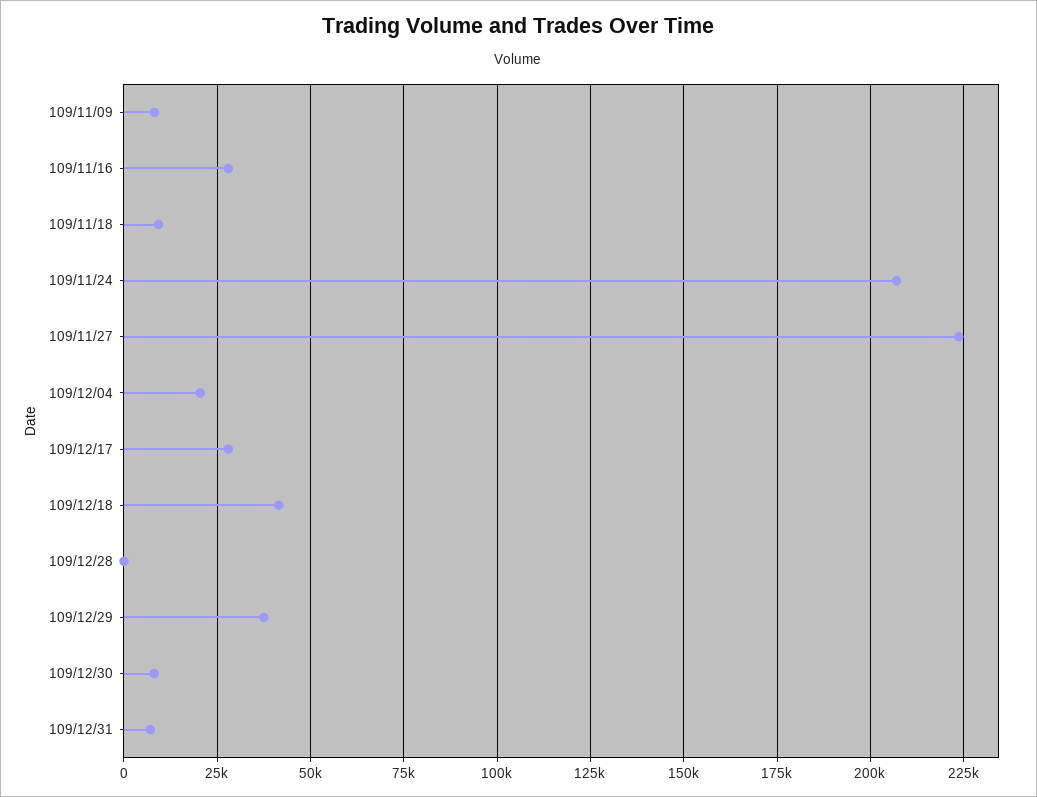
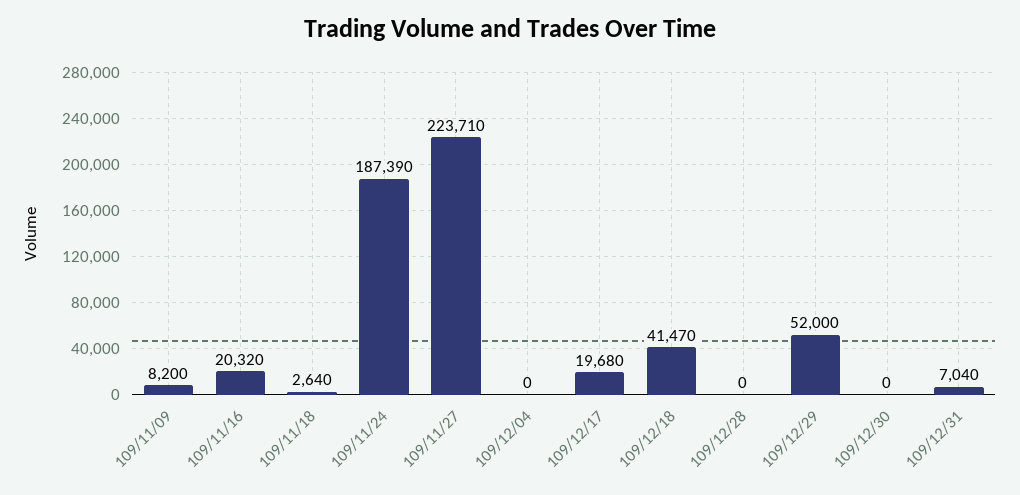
  {
    "109/11/09": 8200,
-   "109/11/16": 27500,
+   "109/11/16": 20320,
-   "109/11/18": 10000,
+   "109/11/18": 2640,
-   "109/11/24": 207500,
+   "109/11/24": 187390,
    "109/11/27": 223710,
-   "109/12/04": 20000,
+   "109/12/04": 0,
-   "109/12/17": 27500,
+   "109/12/17": 19680,
    "109/12/18": 41470,
    "109/12/28": 0,
-   "109/12/29": 37500,
+   "109/12/29": 52000,
-   "109/12/30": 7500,
+   "109/12/30": 0,
    "109/12/31": 7040
  }

